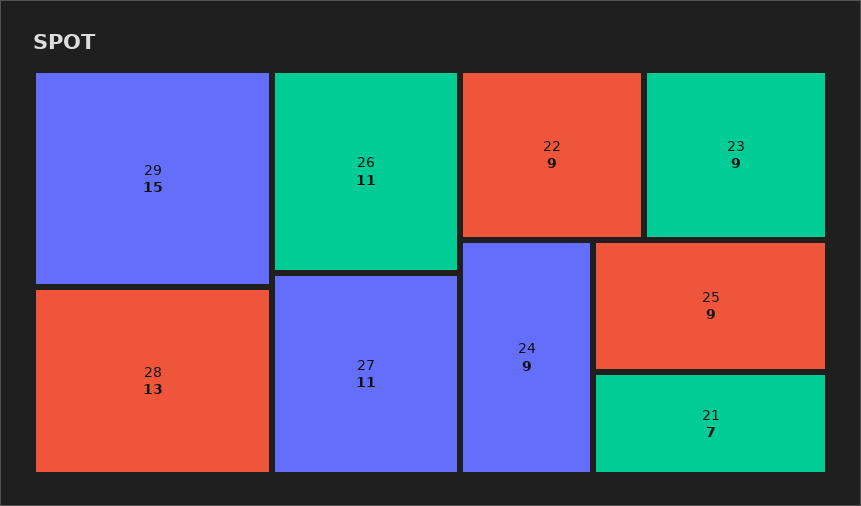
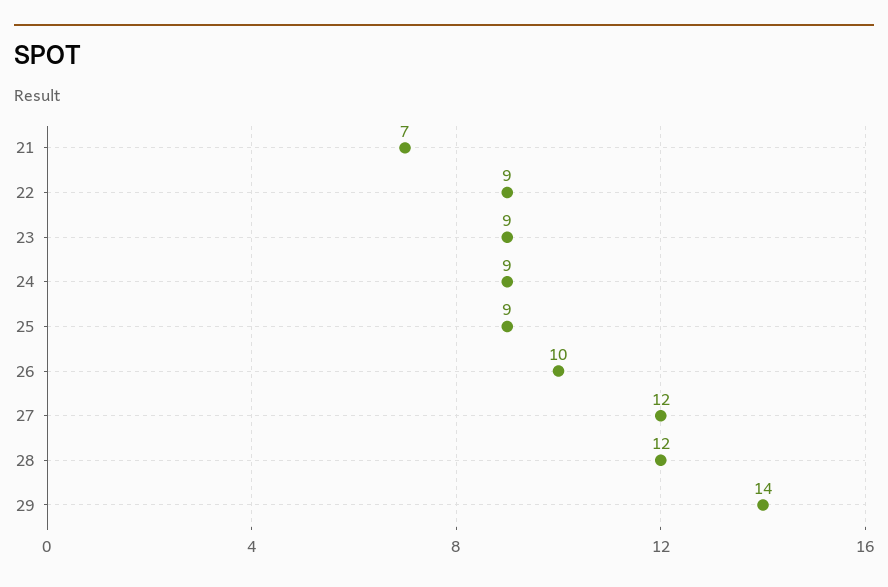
  {
-   "29": 15,
+   "29": 14,
-   "28": 13,
+   "28": 12,
-   "26": 11,
+   "26": 10,
-   "27": 11,
+   "27": 12,
    "22": 9,
    "23": 9,
    "24": 9,
    "25": 9,
    "21": 7
  }

